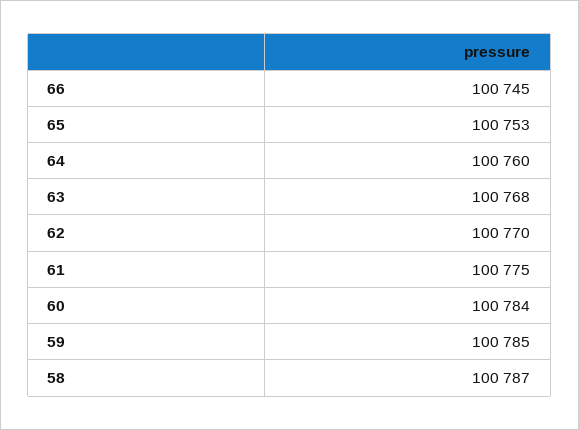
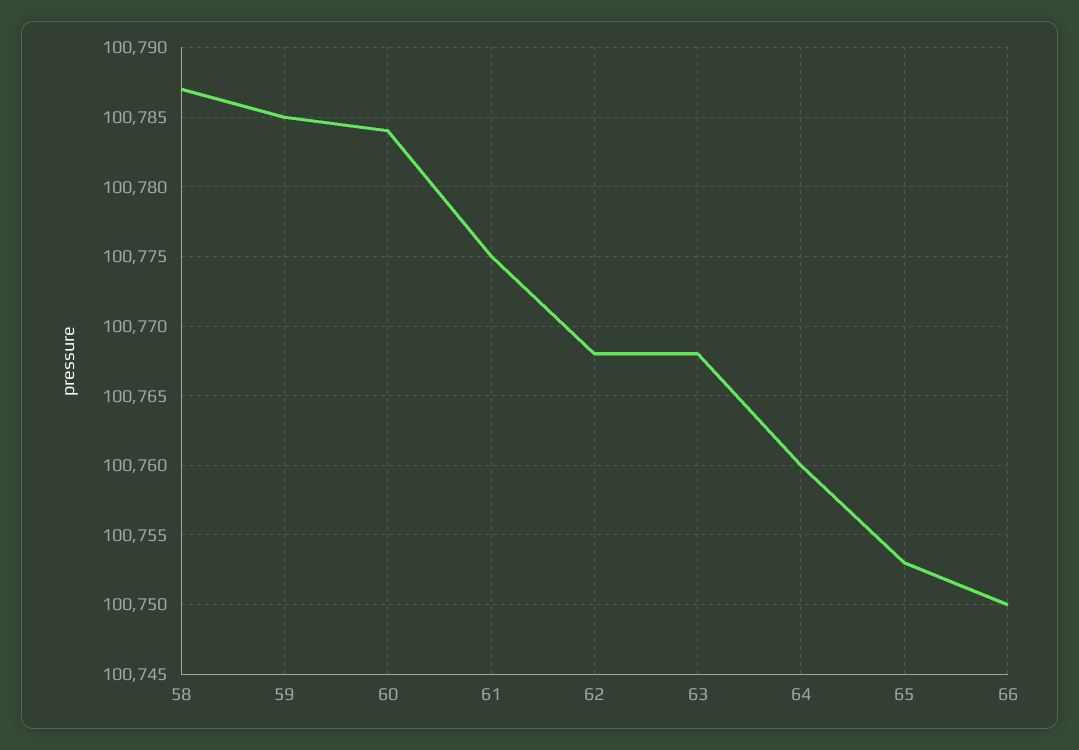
  {
-   "66": 100745,
+   "66": 100750,
    "65": 100753,
    "64": 100760,
    "63": 100768,
-   "62": 100770,
+   "62": 100768,
    "61": 100775,
    "60": 100784,
    "59": 100785,
    "58": 100787
  }

